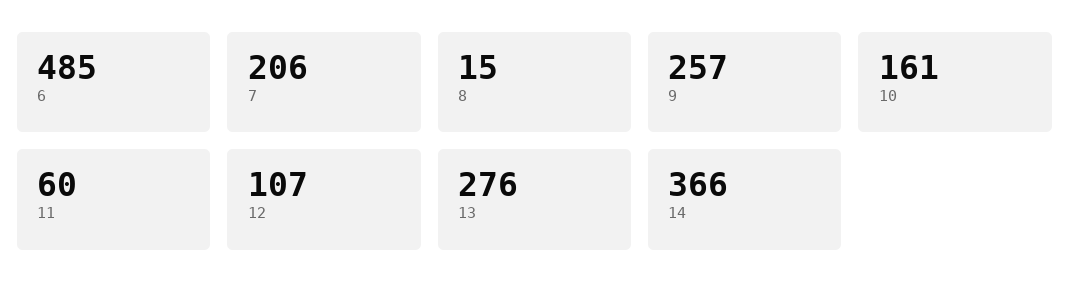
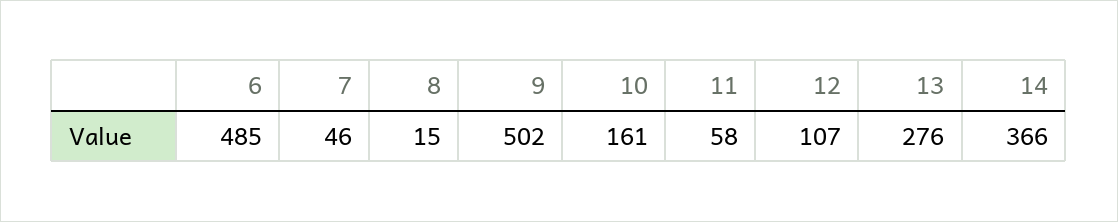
  {
    "6": 485,
-   "7": 206,
+   "7": 46,
    "8": 15,
-   "9": 257,
+   "9": 502,
    "10": 161,
-   "11": 60,
+   "11": 58,
    "12": 107,
    "13": 276,
    "14": 366
  }

